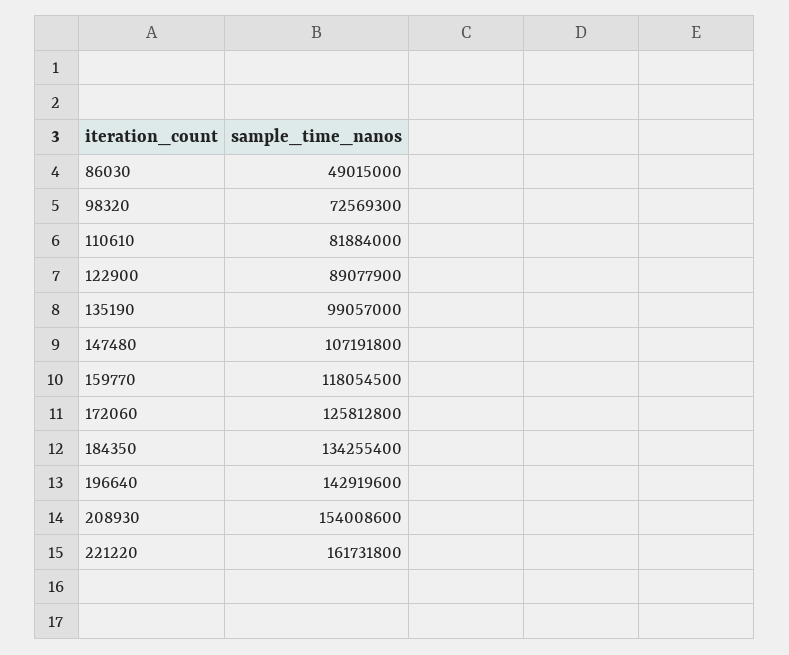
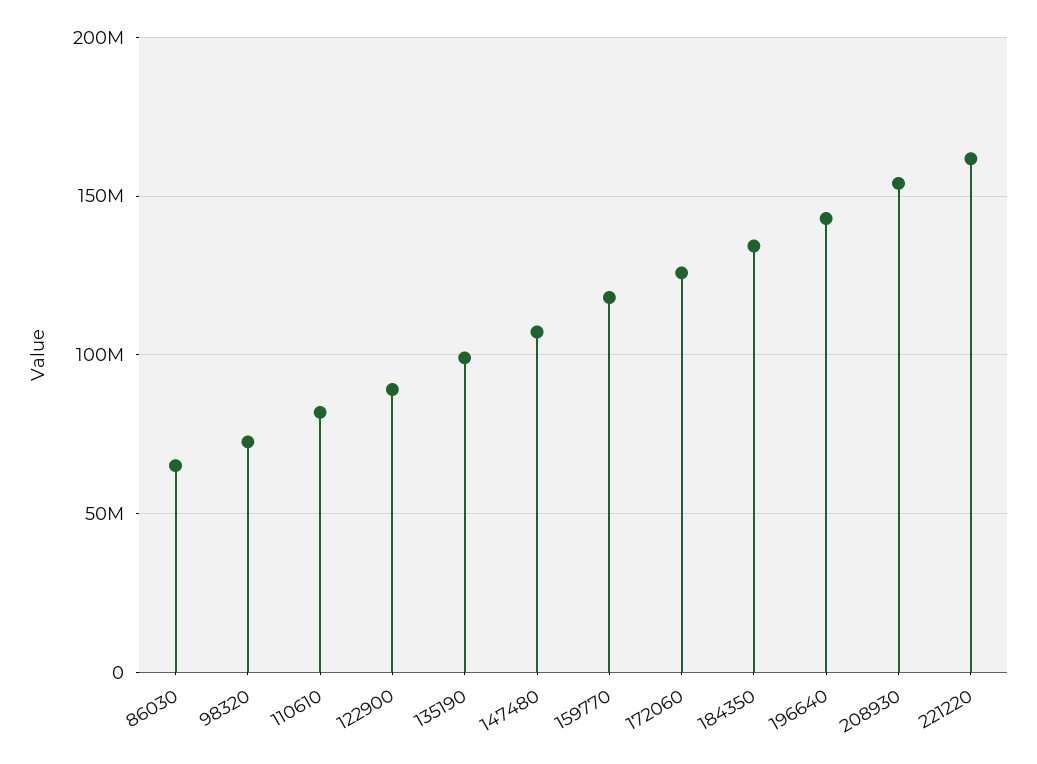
  {
-   "86030": 49015000,
+   "86030": 65000000,
    "98320": 72569300,
    "110610": 81884000,
    "122900": 89077900,
    "135190": 99057000,
    "147480": 107191800,
    "159770": 118054500,
    "172060": 125812800,
    "184350": 134255400,
    "196640": 142919600,
    "208930": 154008600,
    "221220": 161731800
  }

